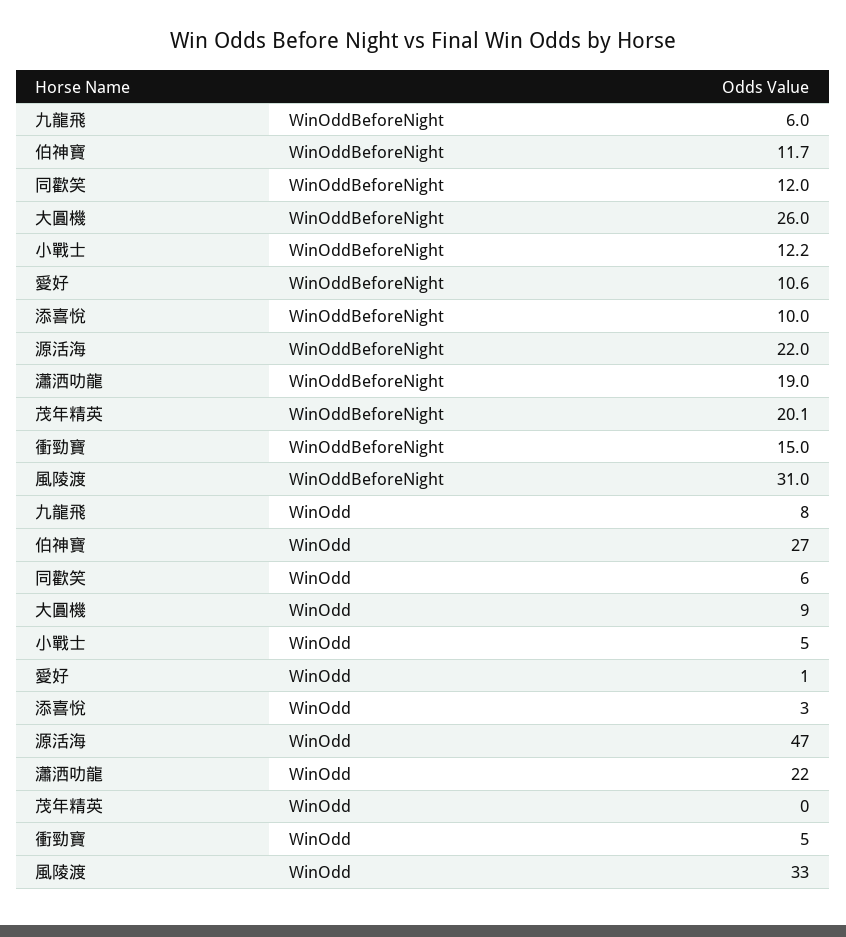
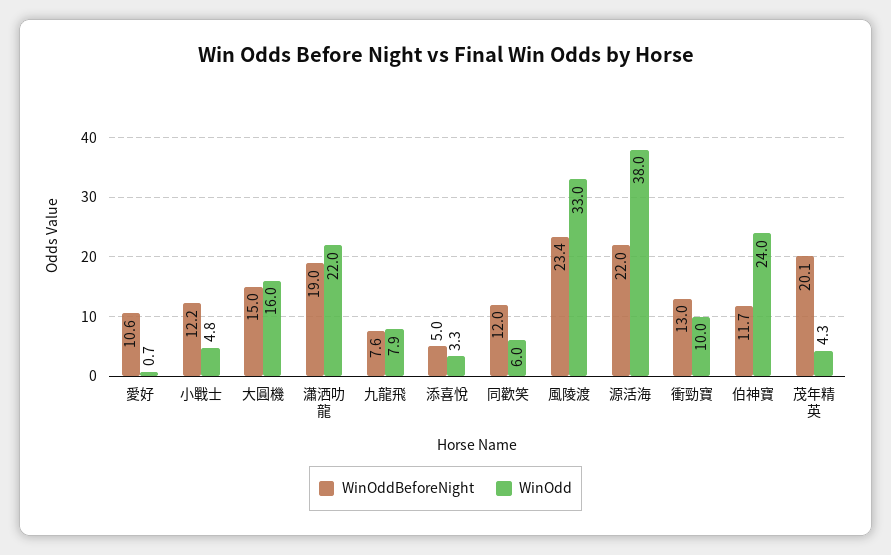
  {
    "WinOddBeforeNight": {
-     "九龍飛": 6,
+     "九龍飛": 7.6,
      "伯神寶": 11.7,
      "同歡笑": 12,
-     "大圓機": 26,
+     "大圓機": 15,
      "小戰士": 12.2,
      "愛好": 10.6,
-     "添喜悅": 10,
+     "添喜悅": 5,
      "源活海": 22,
      "瀟洒叻龍": 19,
      "茂年精英": 20.1,
-     "衝勁寶": 15,
+     "衝勁寶": 13,
-     "風陵渡": 31
+     "風陵渡": 23.4
    },
    "WinOdd": {
      "九龍飛": 7.9,
-     "伯神寶": 27,
+     "伯神寶": 24,
      "同歡笑": 6,
-     "大圓機": 9,
+     "大圓機": 16,
      "小戰士": 4.8,
      "愛好": 0.7,
      "添喜悅": 3.3,
-     "源活海": 47,
+     "源活海": 38,
      "瀟洒叻龍": 22,
-     "茂年精英": 0,
+     "茂年精英": 4.3,
-     "衝勁寶": 5,
+     "衝勁寶": 10,
      "風陵渡": 33
    }
  }

